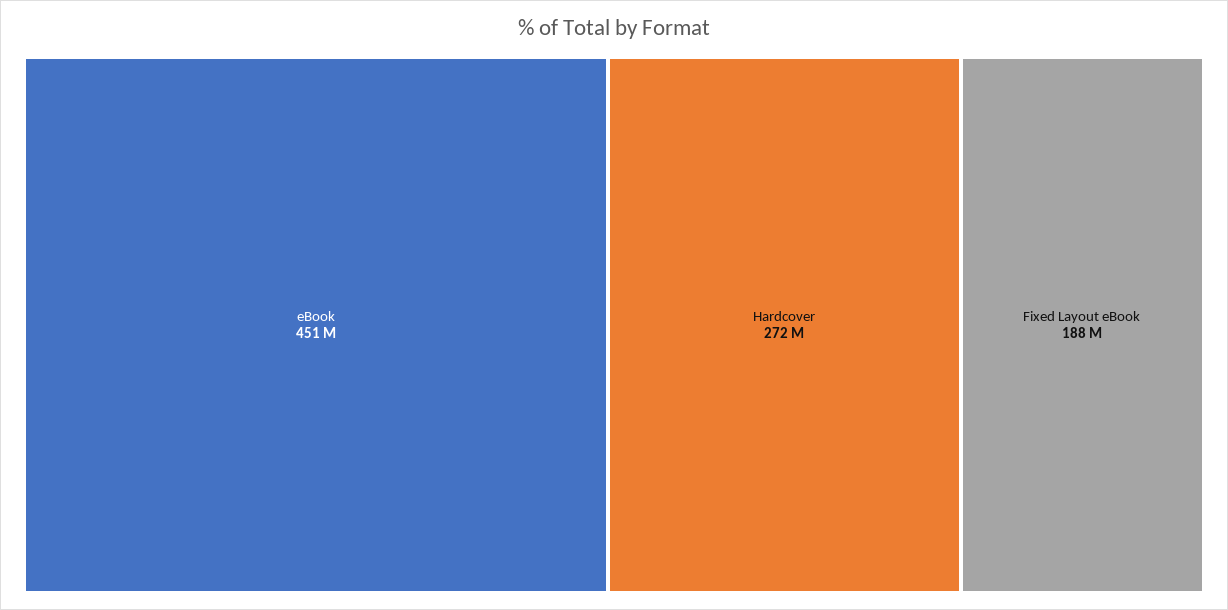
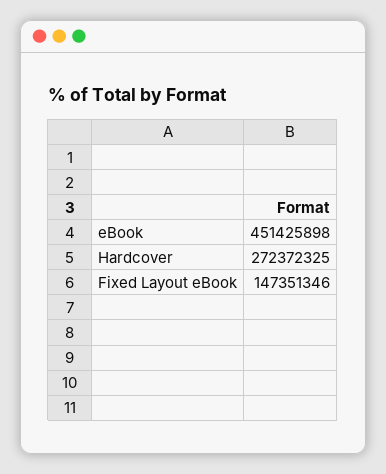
  {
    "eBook": 451425898,
    "Hardcover": 272372325,
-   "Fixed Layout eBook": 188000000
+   "Fixed Layout eBook": 147351346
  }

